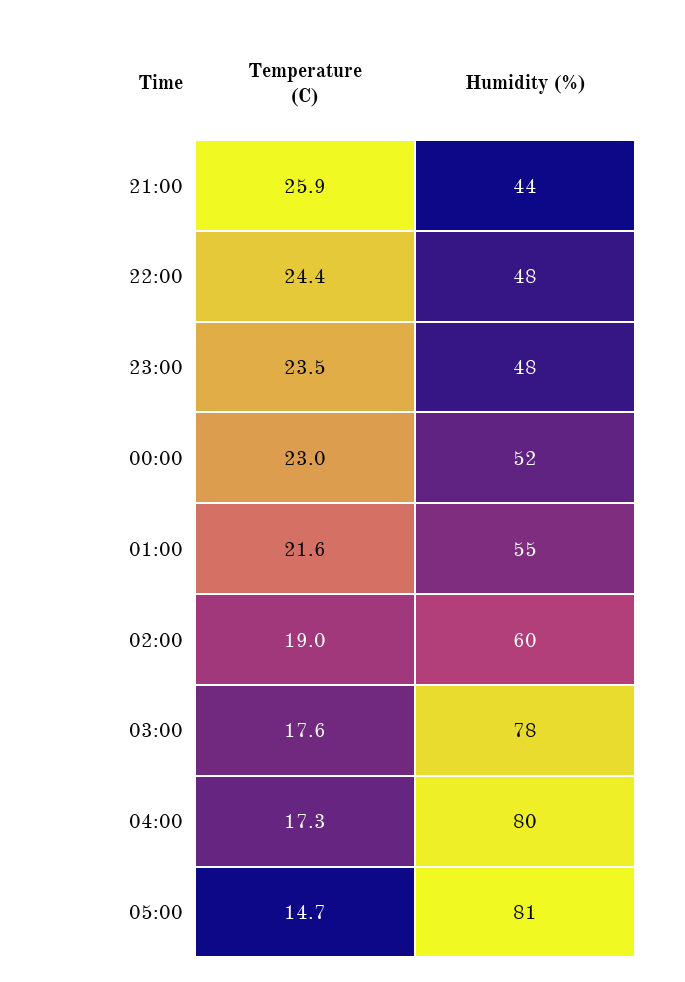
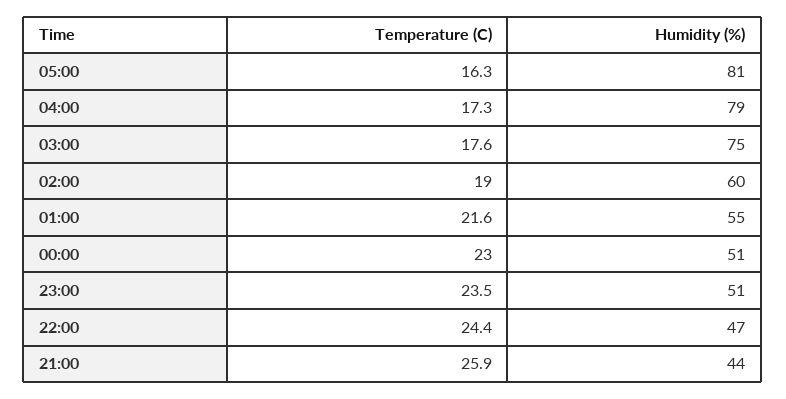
  {
    "Temperature (C)": {
      "21:00": 25.9,
      "22:00": 24.4,
      "23:00": 23.5,
      "00:00": 23,
      "01:00": 21.6,
      "02:00": 19,
      "03:00": 17.6,
      "04:00": 17.3,
-     "05:00": 14.7
+     "05:00": 16.3
    },
    "Humidity (%)": {
      "21:00": 44,
-     "22:00": 48,
+     "22:00": 47,
-     "23:00": 48,
+     "23:00": 51,
-     "00:00": 52,
+     "00:00": 51,
      "01:00": 55,
      "02:00": 60,
-     "03:00": 78,
+     "03:00": 75,
-     "04:00": 80,
+     "04:00": 79,
      "05:00": 81
    }
  }

